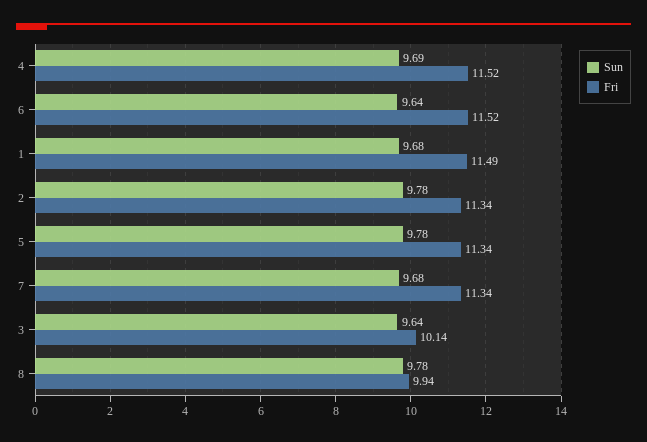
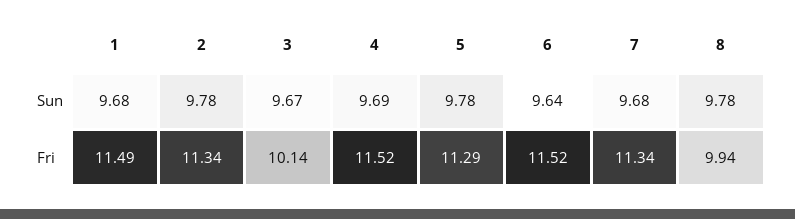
  {
    "Sun": {
      "4": 9.69,
      "6": 9.64,
      "1": 9.68,
      "2": 9.78,
      "5": 9.78,
      "7": 9.68,
-     "3": 9.64,
+     "3": 9.67,
      "8": 9.78
    },
    "Fri": {
      "4": 11.52,
      "6": 11.52,
      "1": 11.49,
      "2": 11.34,
-     "5": 11.34,
+     "5": 11.29,
      "7": 11.34,
      "3": 10.14,
      "8": 9.94
    }
  }

